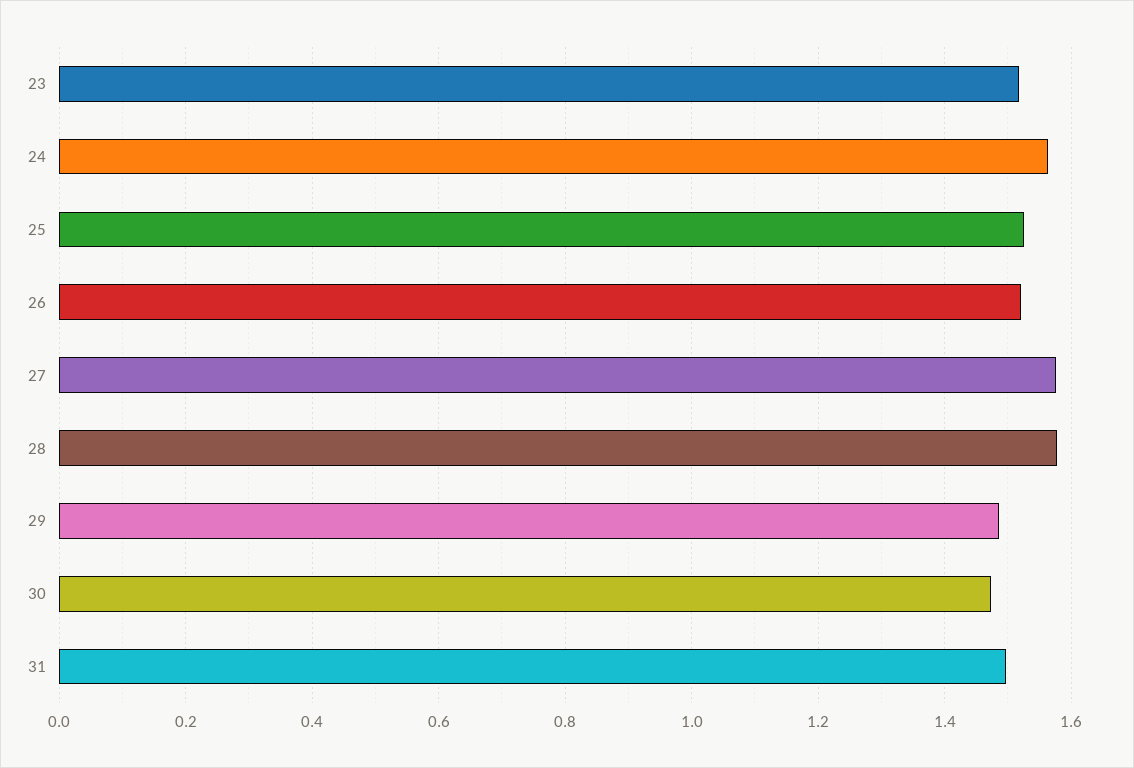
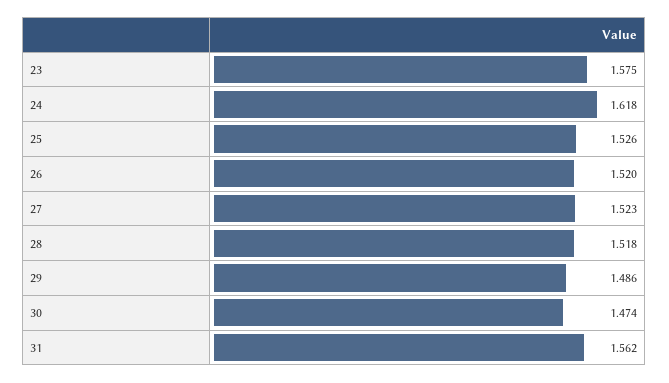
  {
-   "23": 1.52,
+   "23": 1.575,
-   "24": 1.56,
+   "24": 1.618,
    "25": 1.526,
    "26": 1.52,
-   "27": 1.58,
+   "27": 1.523,
-   "28": 1.58,
+   "28": 1.518,
    "29": 1.486,
    "30": 1.474,
-   "31": 1.5
+   "31": 1.562
  }

